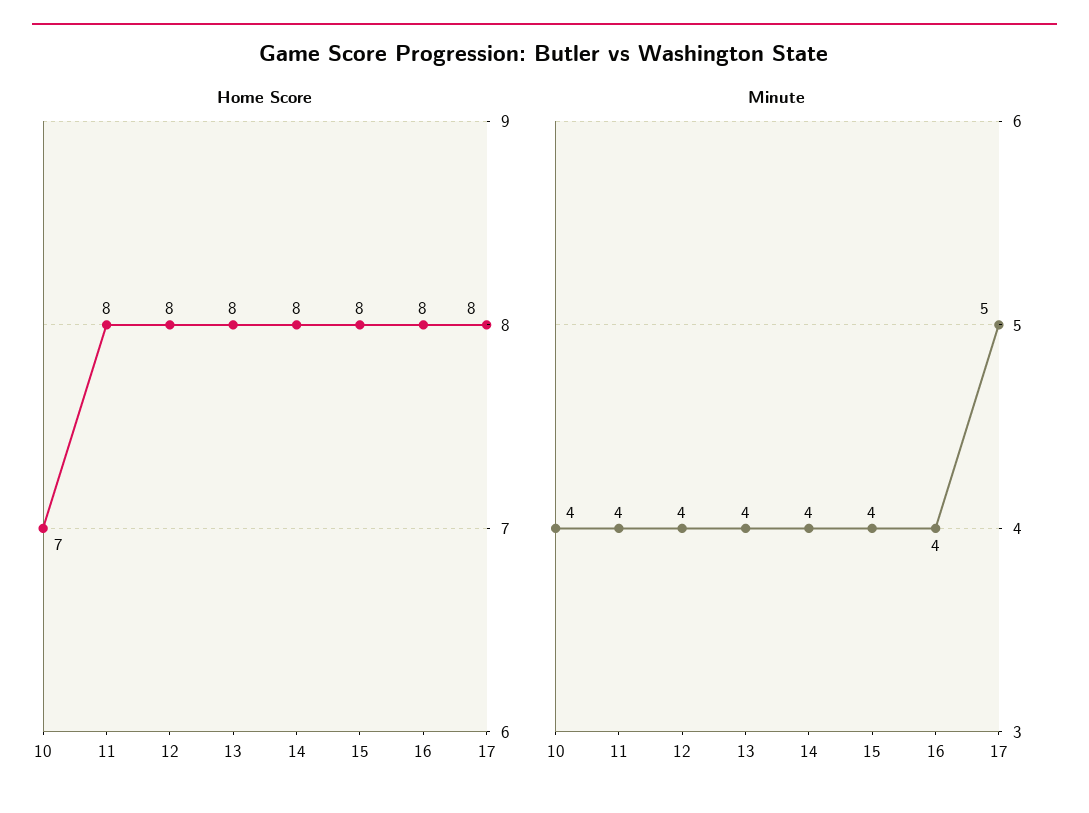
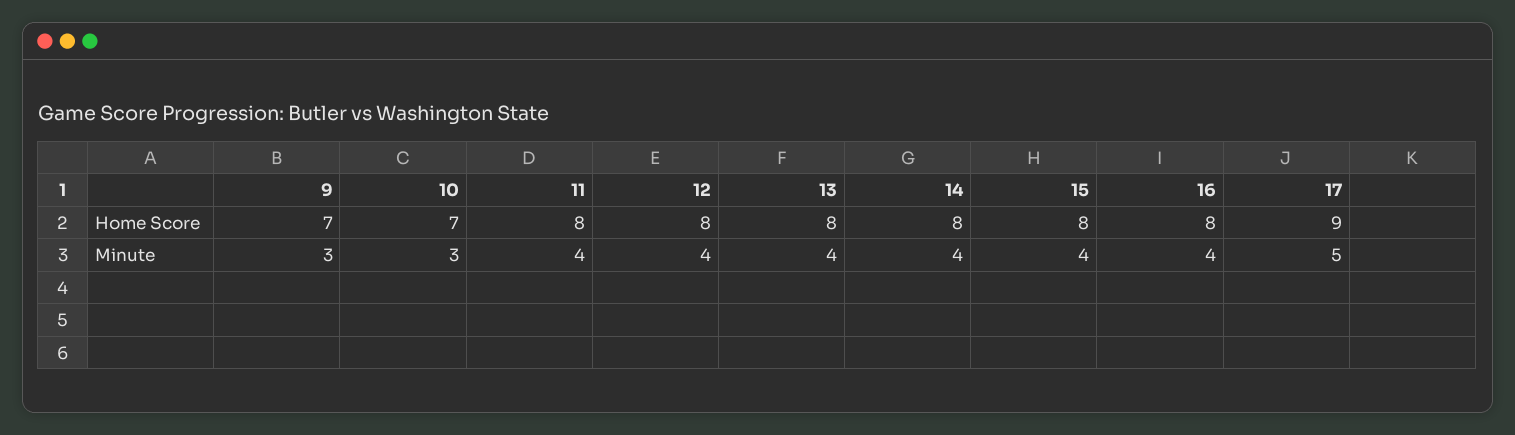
  {
    "Home Score": {
      "10": 7,
      "11": 8,
      "12": 8,
      "13": 8,
      "14": 8,
      "15": 8,
      "16": 8,
-     "17": 8
+     "17": 9,
+     "9": 7
    },
    "Minute": {
-     "10": 4,
+     "10": 3,
      "11": 4,
      "12": 4,
      "13": 4,
      "14": 4,
      "15": 4,
      "16": 4,
-     "17": 5
+     "17": 5,
+     "9": 3
    }
  }

